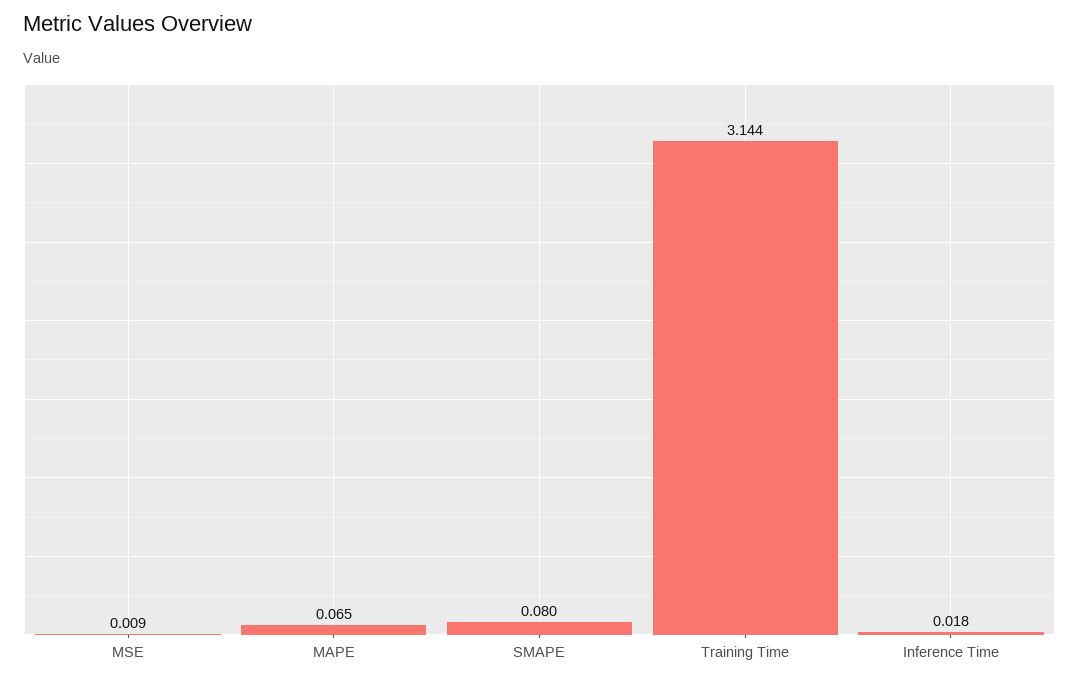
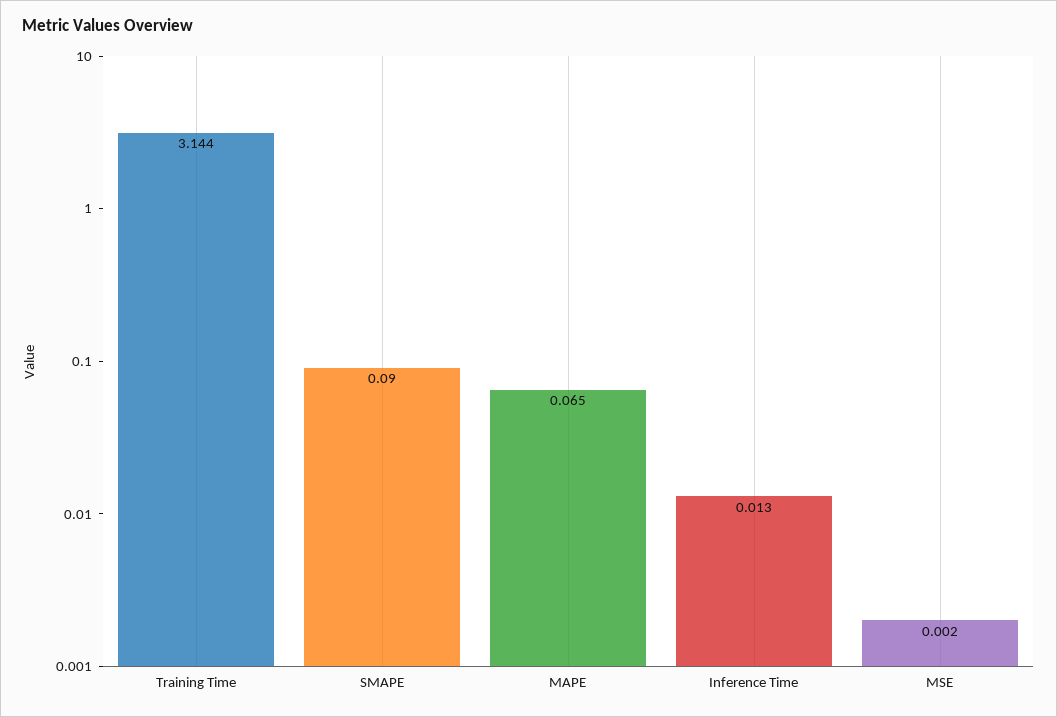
  {
-   "MSE": 0.009,
+   "MSE": 0.002,
    "MAPE": 0.065,
-   "SMAPE": 0.08,
+   "SMAPE": 0.09,
    "Training Time": 3.144,
-   "Inference Time": 0.018
+   "Inference Time": 0.013
  }

